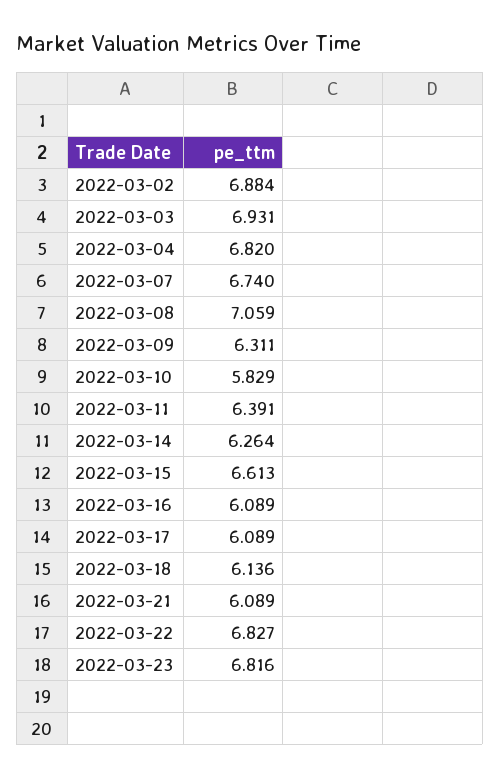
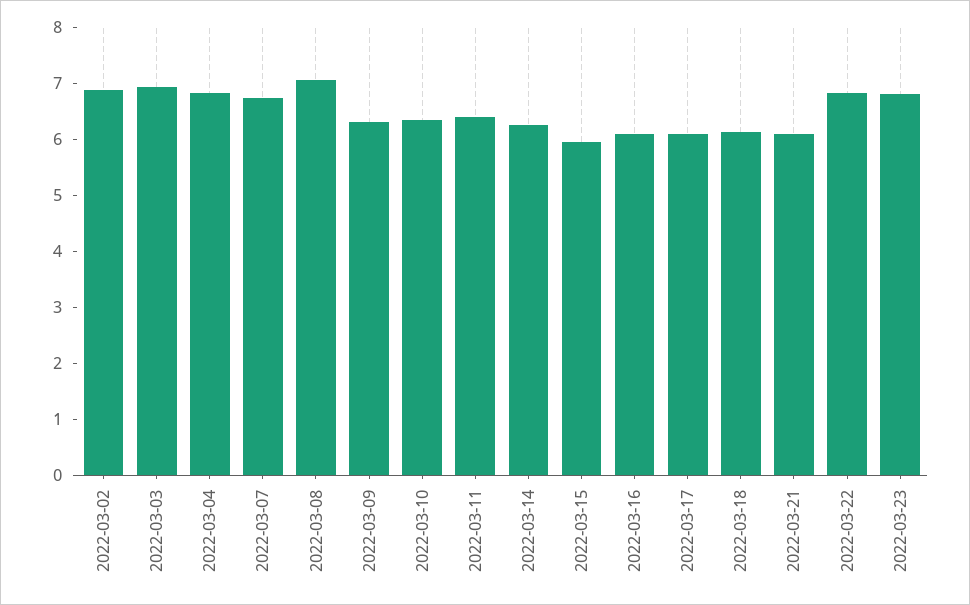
  {
    "2022-03-02": 6.884,
    "2022-03-03": 6.931,
    "2022-03-04": 6.82,
    "2022-03-07": 6.74,
    "2022-03-08": 7.059,
    "2022-03-09": 6.311,
-   "2022-03-10": 5.829,
+   "2022-03-10": 6.4,
    "2022-03-11": 6.391,
    "2022-03-14": 6.264,
-   "2022-03-15": 6.613,
+   "2022-03-15": 6,
    "2022-03-16": 6.089,
    "2022-03-17": 6.089,
    "2022-03-18": 6.136,
    "2022-03-21": 6.089,
    "2022-03-22": 6.827,
    "2022-03-23": 6.816
  }

